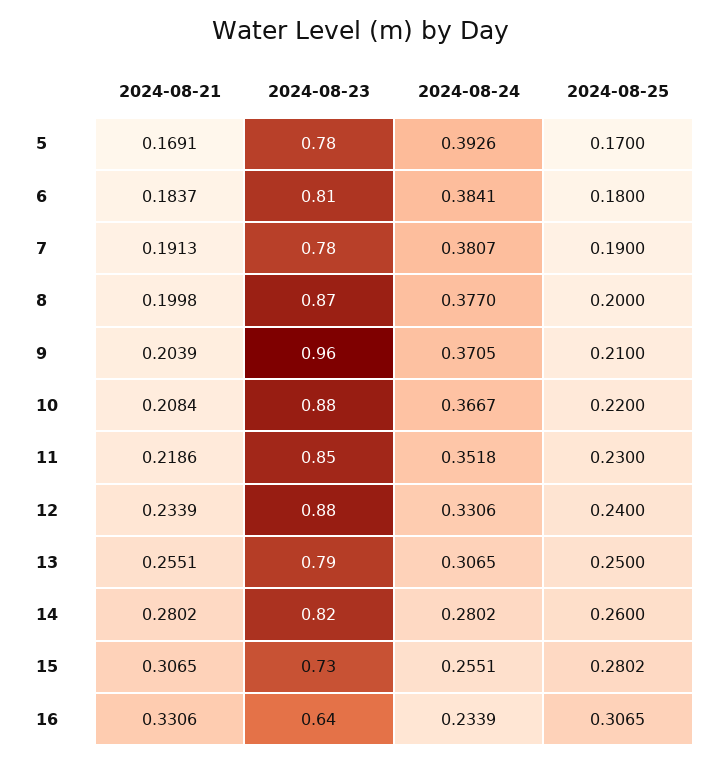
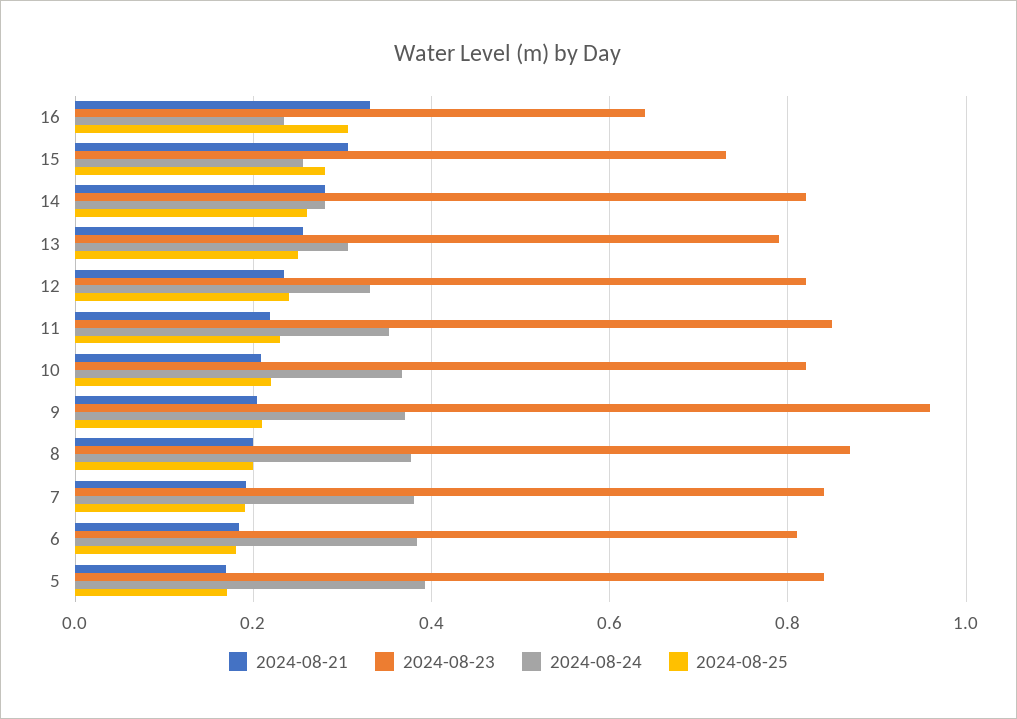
  {
    "2024-08-21": {
      "5": 0.1691,
      "6": 0.1837,
      "7": 0.1913,
      "8": 0.1998,
      "9": 0.2039,
      "10": 0.2084,
      "11": 0.2186,
      "12": 0.2339,
      "13": 0.2551,
      "14": 0.2802,
      "15": 0.3065,
      "16": 0.3306
    },
    "2024-08-23": {
-     "5": 0.78,
+     "5": 0.84,
      "6": 0.81,
-     "7": 0.78,
+     "7": 0.84,
      "8": 0.87,
      "9": 0.96,
-     "10": 0.88,
+     "10": 0.82,
      "11": 0.85,
-     "12": 0.88,
+     "12": 0.82,
      "13": 0.79,
      "14": 0.82,
      "15": 0.73,
      "16": 0.64
    },
    "2024-08-24": {
      "5": 0.3926,
      "6": 0.3841,
      "7": 0.3807,
      "8": 0.377,
      "9": 0.3705,
      "10": 0.3667,
      "11": 0.3518,
      "12": 0.3306,
      "13": 0.3065,
      "14": 0.2802,
      "15": 0.2551,
      "16": 0.2339
    },
    "2024-08-25": {
      "5": 0.17,
      "6": 0.18,
      "7": 0.19,
      "8": 0.2,
      "9": 0.21,
      "10": 0.22,
      "11": 0.23,
      "12": 0.24,
      "13": 0.25,
      "14": 0.26,
      "15": 0.2802,
      "16": 0.3065
    }
  }

